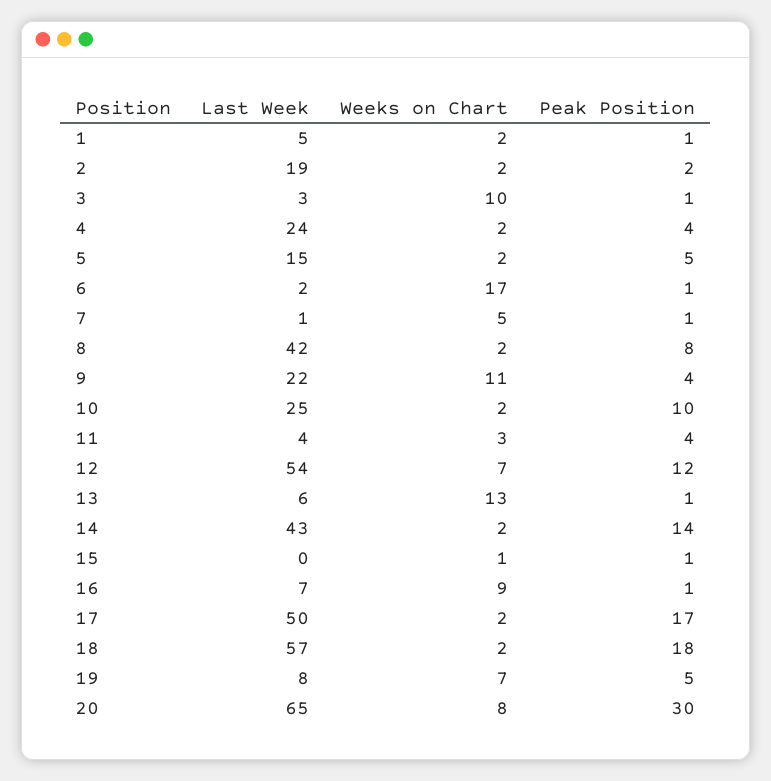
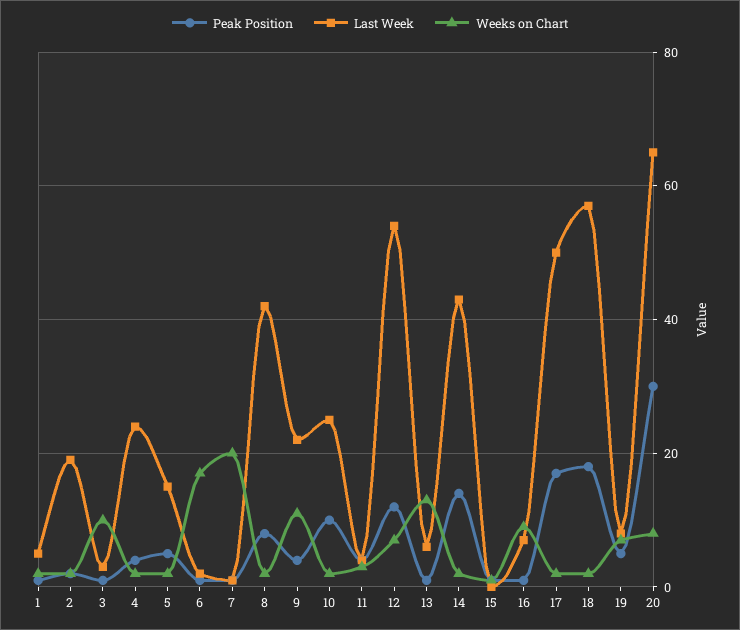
  {
    "Last Week": {
      "1": 5,
      "2": 19,
      "3": 3,
      "4": 24,
      "5": 15,
      "6": 2,
      "7": 1,
      "8": 42,
      "9": 22,
      "10": 25,
      "11": 4,
      "12": 54,
      "13": 6,
      "14": 43,
      "15": 0,
      "16": 7,
      "17": 50,
      "18": 57,
      "19": 8,
      "20": 65
    },
    "Weeks on Chart": {
      "1": 2,
      "2": 2,
      "3": 10,
      "4": 2,
      "5": 2,
      "6": 17,
-     "7": 5,
+     "7": 20,
      "8": 2,
      "9": 11,
      "10": 2,
      "11": 3,
      "12": 7,
      "13": 13,
      "14": 2,
      "15": 1,
      "16": 9,
      "17": 2,
      "18": 2,
      "19": 7,
      "20": 8
    },
    "Peak Position": {
      "1": 1,
      "2": 2,
      "3": 1,
      "4": 4,
      "5": 5,
      "6": 1,
      "7": 1,
      "8": 8,
      "9": 4,
      "10": 10,
      "11": 4,
      "12": 12,
      "13": 1,
      "14": 14,
      "15": 1,
      "16": 1,
      "17": 17,
      "18": 18,
      "19": 5,
      "20": 30
    }
  }

